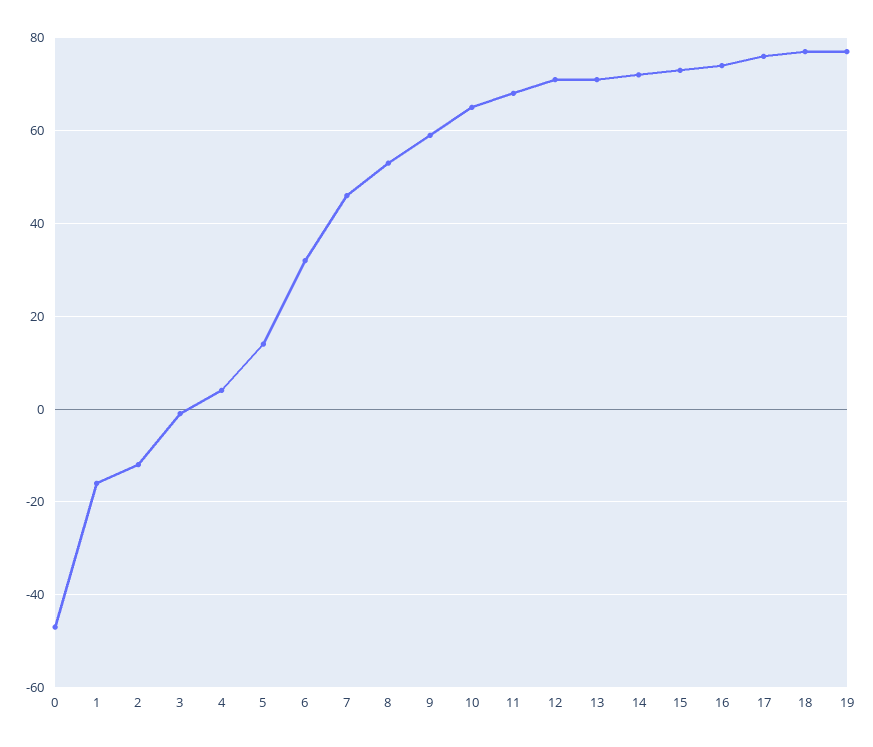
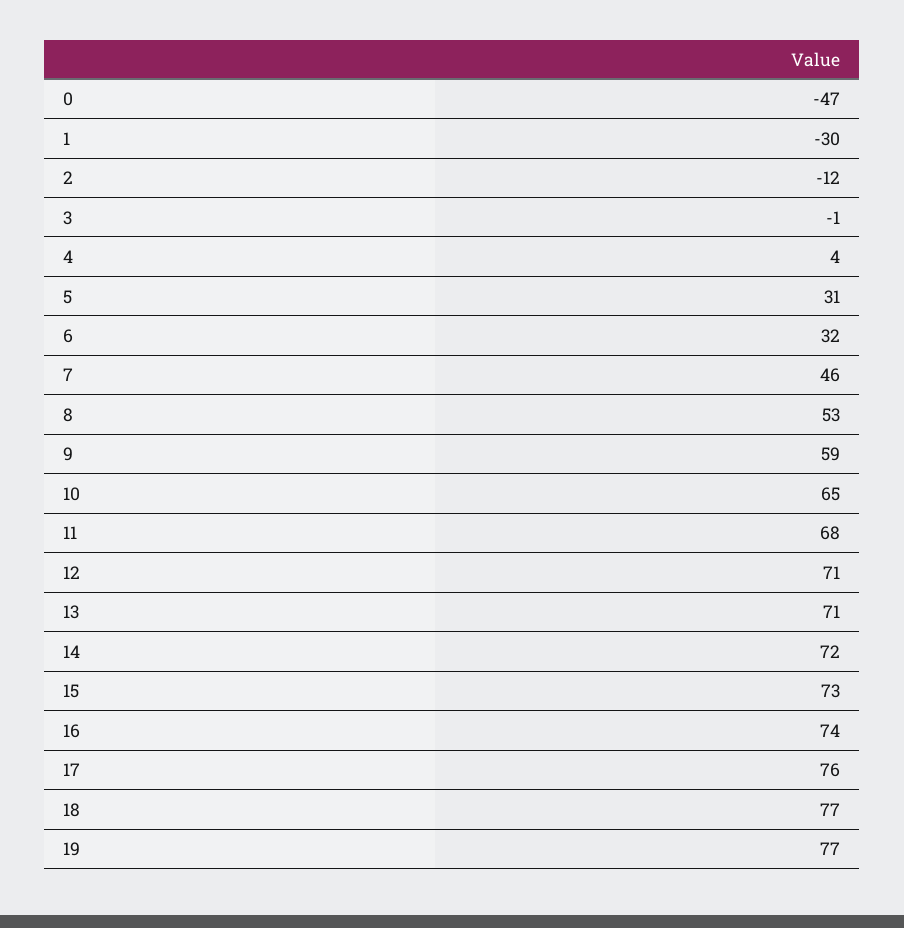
  {
    "0": -47,
-   "1": -15,
+   "1": -30,
    "2": -12,
    "3": -1,
    "4": 4,
-   "5": 15,
+   "5": 31,
    "6": 32,
    "7": 46,
    "8": 53,
    "9": 59,
    "10": 65,
    "11": 68,
    "12": 71,
    "13": 71,
    "14": 72,
    "15": 73,
    "16": 74,
    "17": 76,
    "18": 77,
    "19": 77
  }

